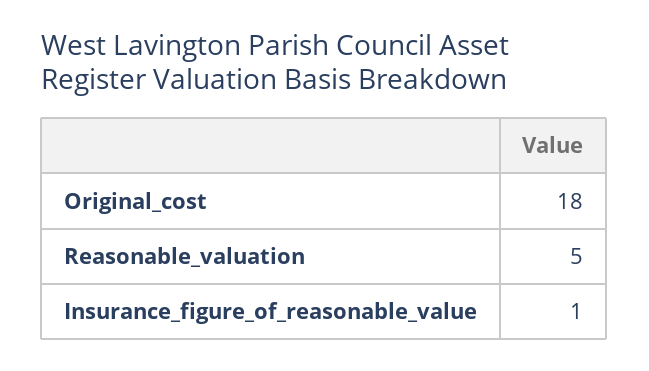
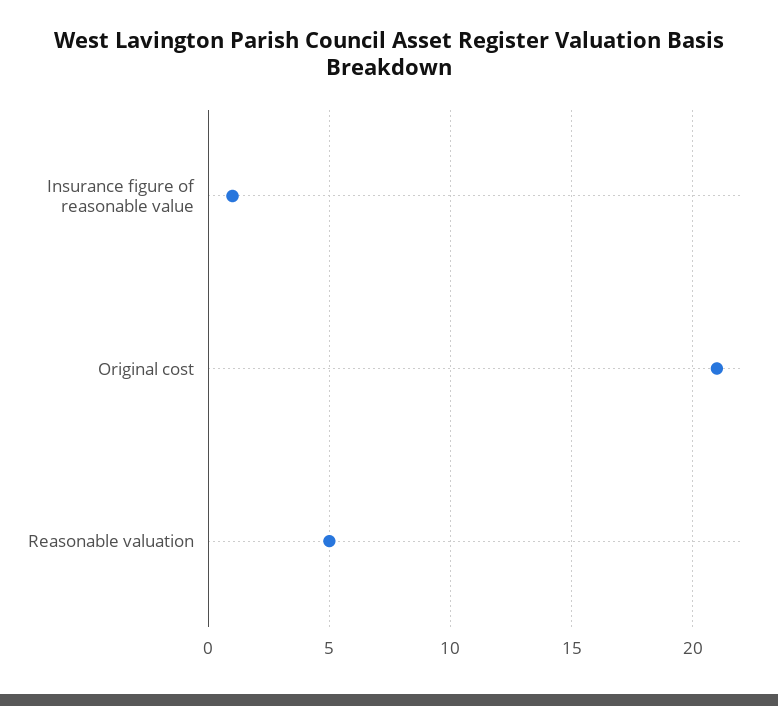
  {
-   "Original_cost": 18,
+   "Original_cost": 21,
    "Reasonable_valuation": 5,
    "Insurance_figure_of_reasonable_value": 1
  }

